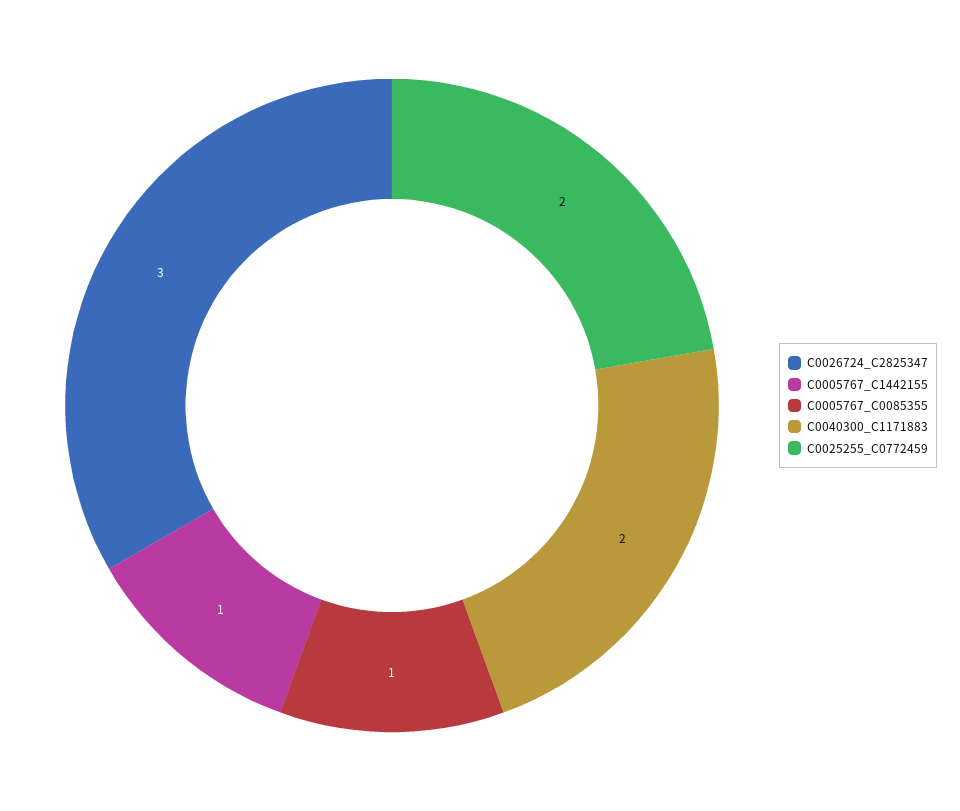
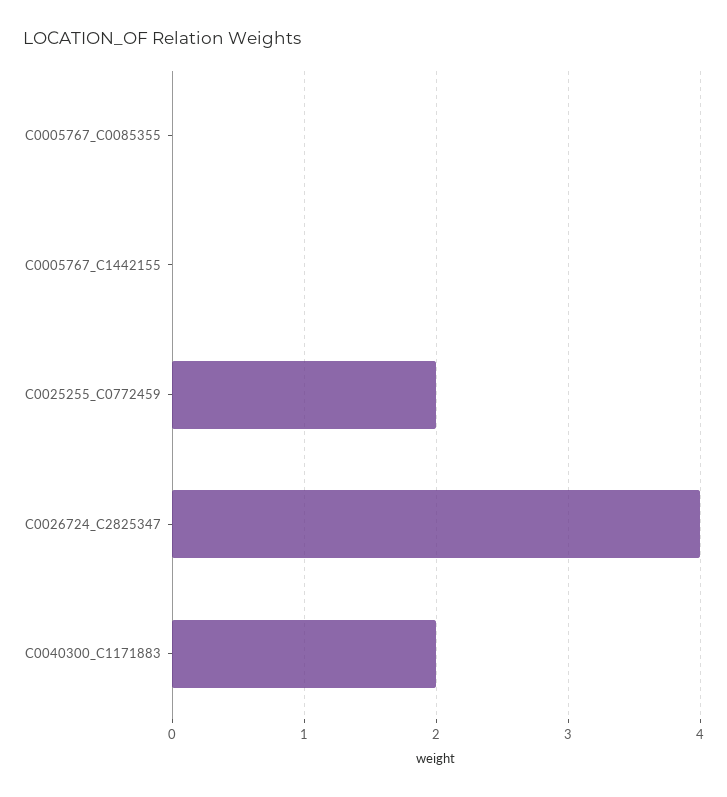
  {
-   "C0026724_C2825347": 3,
+   "C0026724_C2825347": 4,
-   "C0005767_C1442155": 1,
+   "C0005767_C1442155": 0,
-   "C0005767_C0085355": 1,
+   "C0005767_C0085355": 0,
    "C0040300_C1171883": 2,
    "C0025255_C0772459": 2
  }

